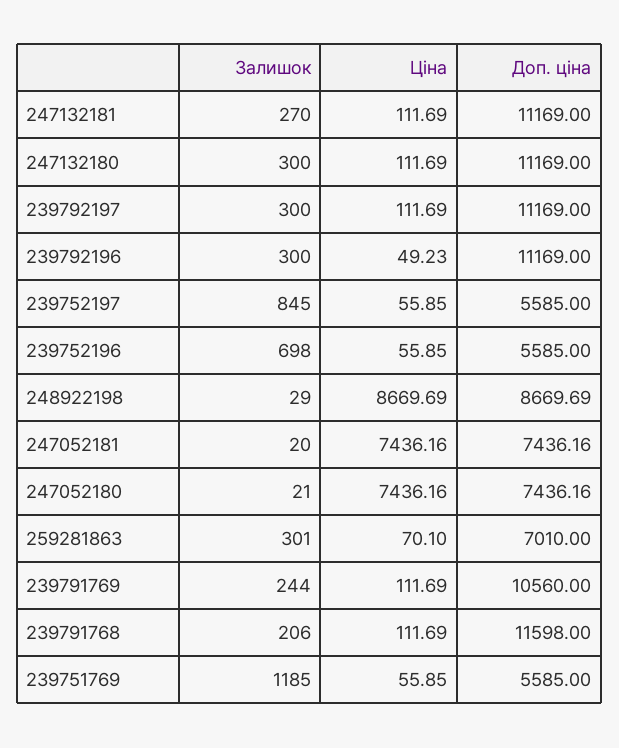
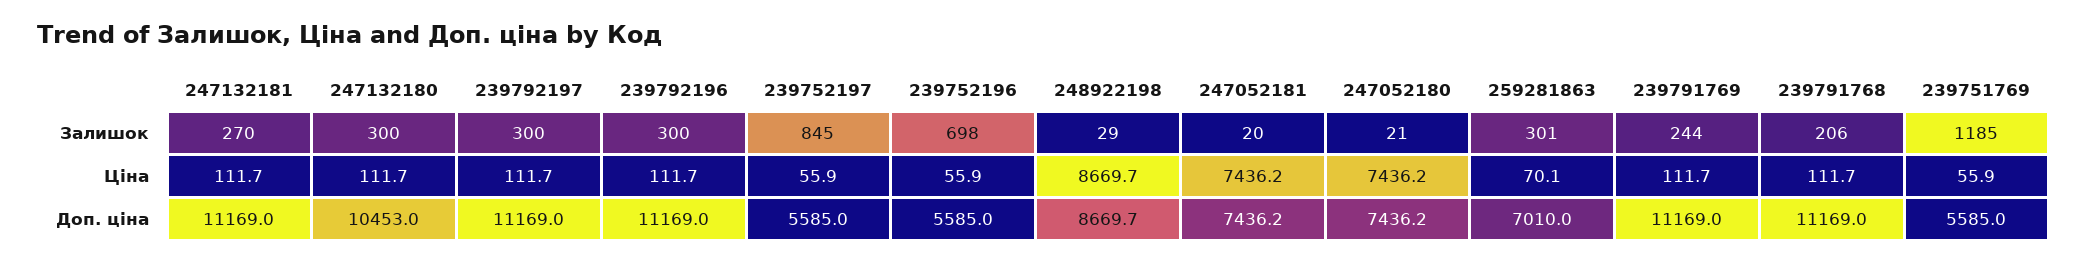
  {
    "Залишок": {
      "247132181": 270,
      "247132180": 300,
      "239792197": 300,
      "239792196": 300,
      "239752197": 845,
      "239752196": 698,
      "248922198": 29,
      "247052181": 20,
      "247052180": 21,
      "259281863": 301,
      "239791769": 244,
      "239791768": 206,
      "239751769": 1185
    },
    "Ціна": {
      "247132181": 111.69,
      "247132180": 111.69,
      "239792197": 111.69,
-     "239792196": 49.23,
+     "239792196": 111.7,
      "239752197": 55.85,
      "239752196": 55.85,
      "248922198": 8669.69,
      "247052181": 7436.16,
      "247052180": 7436.16,
      "259281863": 70.1,
      "239791769": 111.69,
      "239791768": 111.69,
      "239751769": 55.85
    },
    "Доп. ціна": {
      "247132181": 11169,
-     "247132180": 11169,
+     "247132180": 10453,
      "239792197": 11169,
      "239792196": 11169,
      "239752197": 5585,
      "239752196": 5585,
      "248922198": 8669.69,
      "247052181": 7436.16,
      "247052180": 7436.16,
      "259281863": 7010,
-     "239791769": 10560,
+     "239791769": 11169,
-     "239791768": 11598,
+     "239791768": 11169,
      "239751769": 5585
    }
  }

